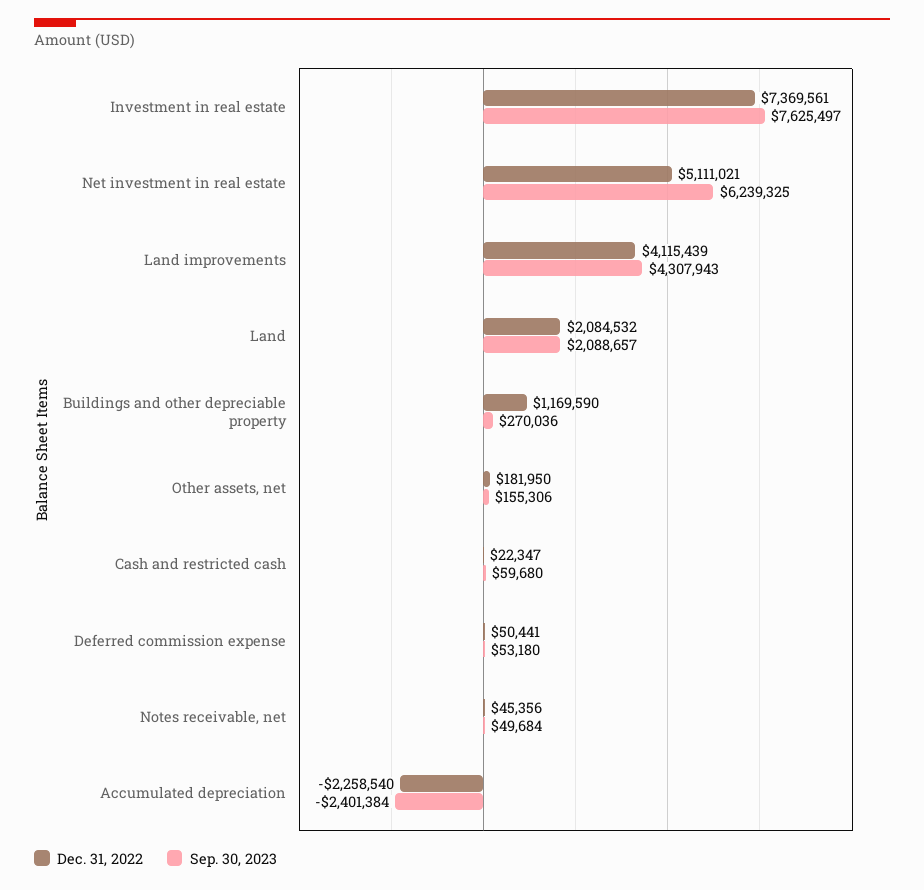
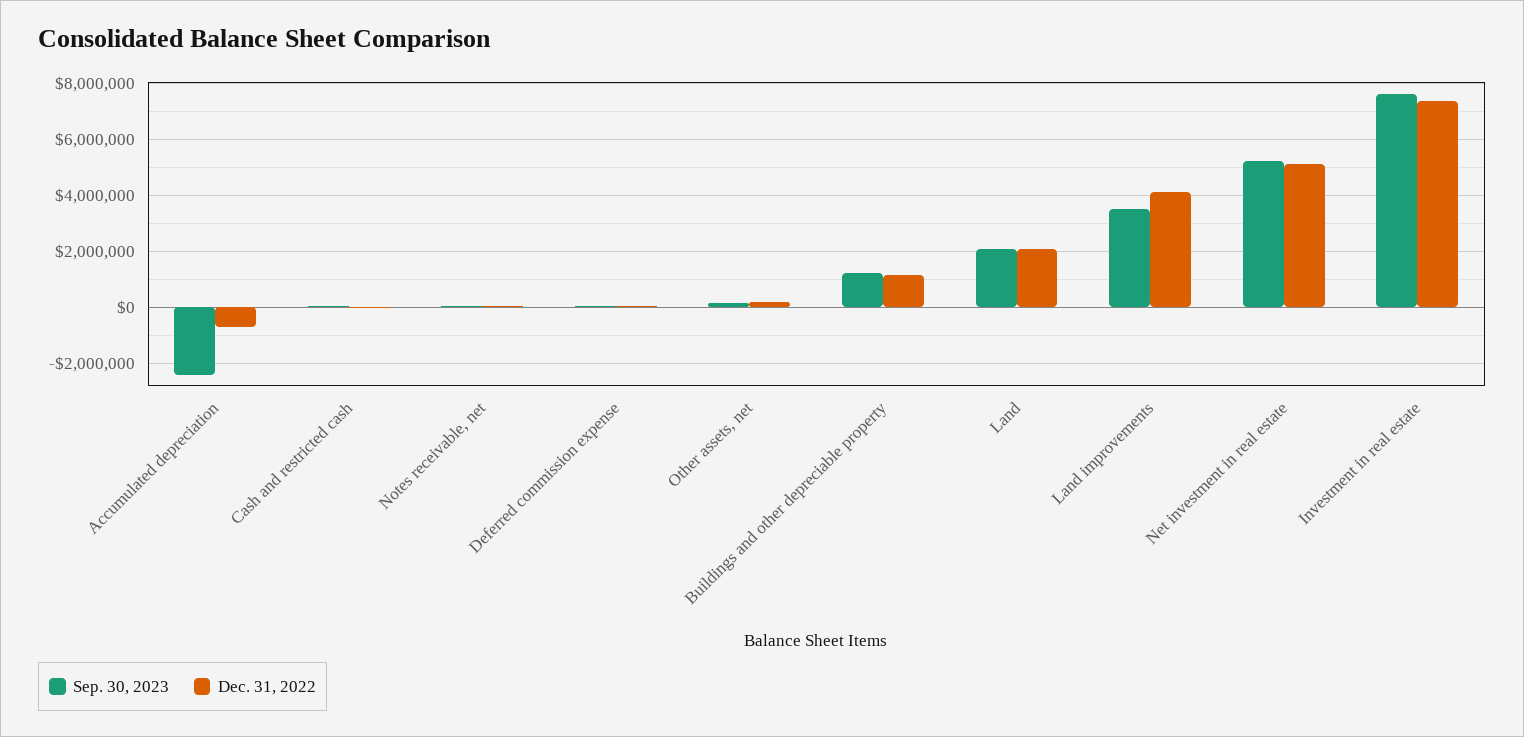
  {
    "Dec. 31, 2022": {
      "Investment in real estate": 7369561,
      "Net investment in real estate": 5111021,
      "Land improvements": 4115439,
      "Land": 2084532,
      "Buildings and other depreciable property": 1169590,
      "Other assets, net": 181950,
      "Cash and restricted cash": 22347,
      "Deferred commission expense": 50441,
      "Notes receivable, net": 45356,
-     "Accumulated depreciation": -2258540
+     "Accumulated depreciation": -750000
    },
    "Sep. 30, 2023": {
      "Investment in real estate": 7625497,
-     "Net investment in real estate": 6239325,
+     "Net investment in real estate": 5250000,
-     "Land improvements": 4307943,
+     "Land improvements": 3500000,
      "Land": 2088657,
-     "Buildings and other depreciable property": 270036,
+     "Buildings and other depreciable property": 1250000,
      "Other assets, net": 155306,
      "Cash and restricted cash": 59680,
      "Deferred commission expense": 53180,
      "Notes receivable, net": 49684,
      "Accumulated depreciation": -2401384
    }
  }

